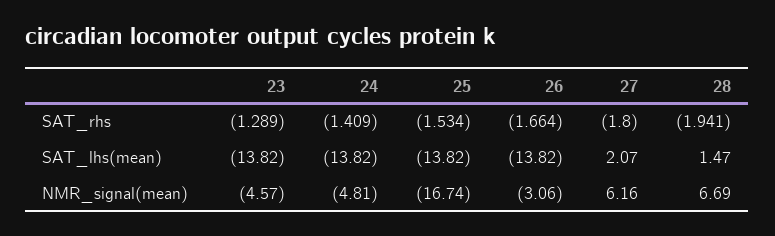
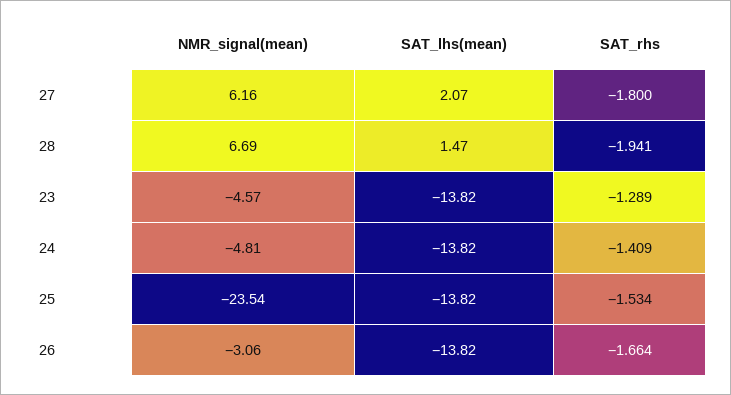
  {
    "23": {
      "SAT_rhs": -1.289,
      "SAT_lhs(mean)": -13.82,
      "NMR_signal(mean)": -4.57
    },
    "24": {
      "SAT_rhs": -1.409,
      "SAT_lhs(mean)": -13.82,
      "NMR_signal(mean)": -4.81
    },
    "25": {
      "SAT_rhs": -1.534,
      "SAT_lhs(mean)": -13.82,
-     "NMR_signal(mean)": -16.74
+     "NMR_signal(mean)": -23.54
    },
    "26": {
      "SAT_rhs": -1.664,
      "SAT_lhs(mean)": -13.82,
      "NMR_signal(mean)": -3.06
    },
    "27": {
      "SAT_rhs": -1.8,
      "SAT_lhs(mean)": 2.07,
      "NMR_signal(mean)": 6.16
    },
    "28": {
      "SAT_rhs": -1.941,
      "SAT_lhs(mean)": 1.47,
      "NMR_signal(mean)": 6.69
    }
  }

